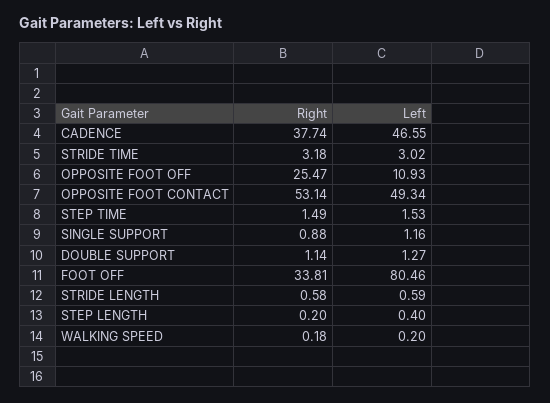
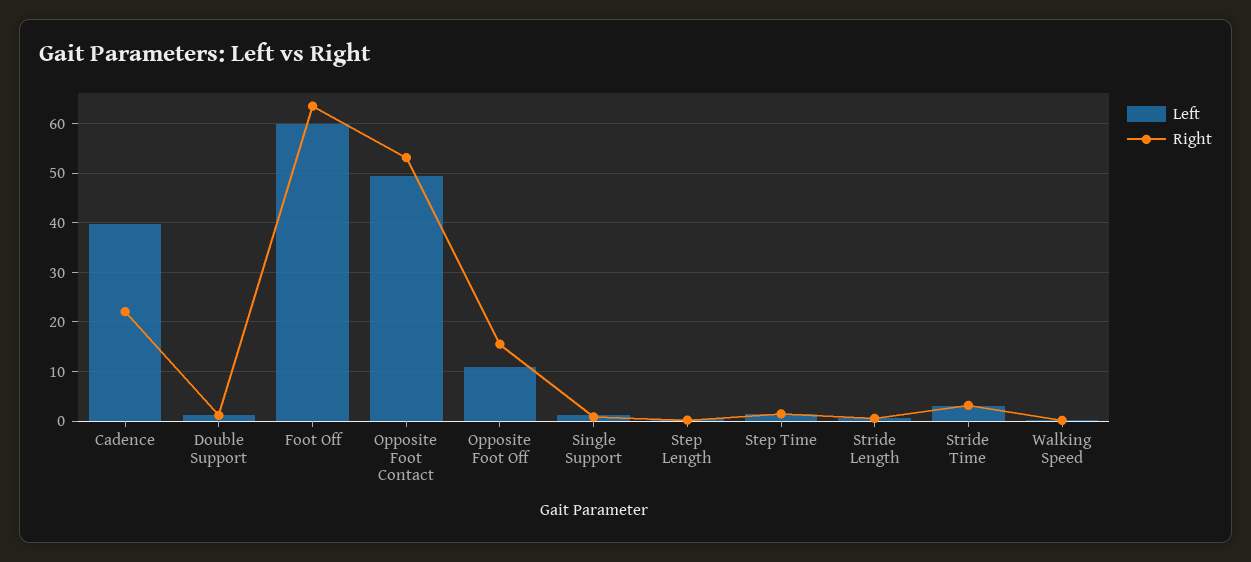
  {
    "Right": {
-     "CADENCE": 37.74,
+     "CADENCE": 22,
      "STRIDE TIME": 3.18,
-     "OPPOSITE FOOT OFF": 25.47,
+     "OPPOSITE FOOT OFF": 16,
      "OPPOSITE FOOT CONTACT": 53.14,
      "STEP TIME": 1.49,
      "SINGLE SUPPORT": 0.88,
      "DOUBLE SUPPORT": 1.14,
-     "FOOT OFF": 33.81,
+     "FOOT OFF": 64,
      "STRIDE LENGTH": 0.58,
      "STEP LENGTH": 0.2,
      "WALKING SPEED": 0.18
    },
    "Left": {
-     "CADENCE": 46.55,
+     "CADENCE": 40,
      "STRIDE TIME": 3.02,
      "OPPOSITE FOOT OFF": 10.93,
      "OPPOSITE FOOT CONTACT": 49.34,
      "STEP TIME": 1.53,
      "SINGLE SUPPORT": 1.16,
      "DOUBLE SUPPORT": 1.27,
-     "FOOT OFF": 80.46,
+     "FOOT OFF": 60,
      "STRIDE LENGTH": 0.59,
      "STEP LENGTH": 0.4,
      "WALKING SPEED": 0.2
    }
  }

